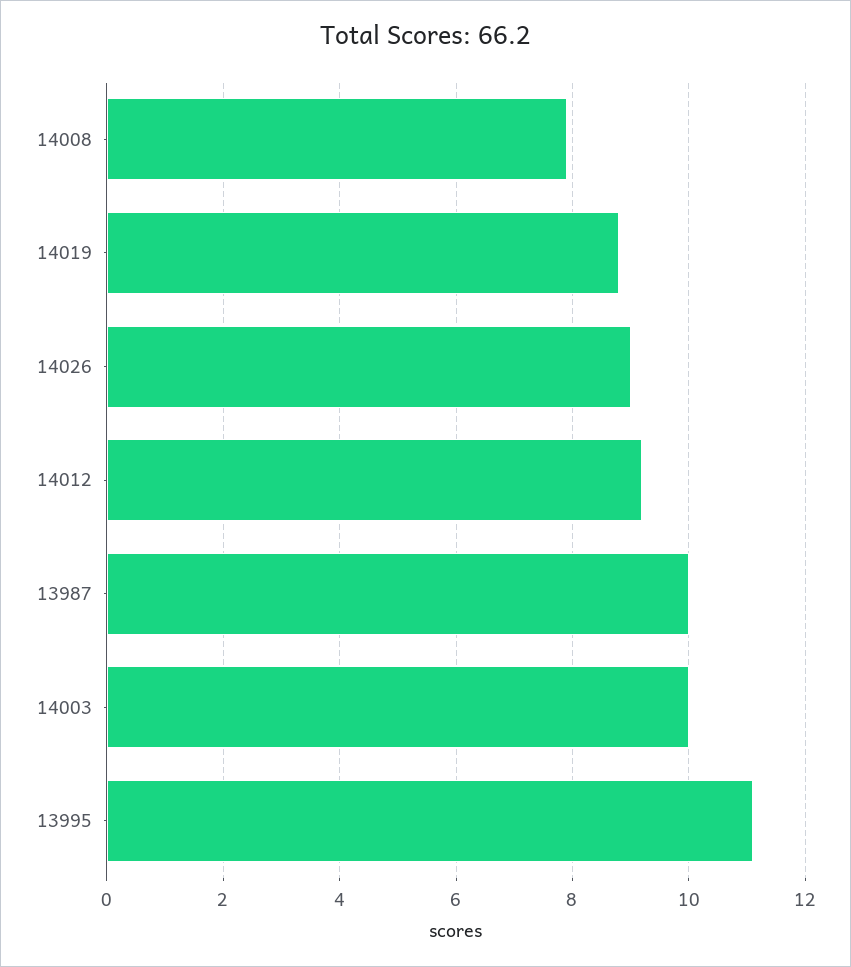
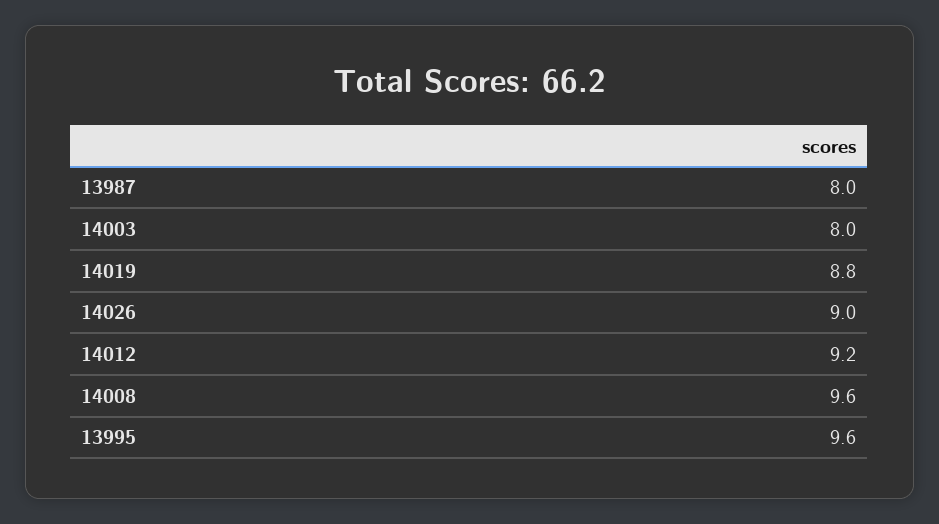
  {
-   "14008": 8,
+   "14008": 9.6,
    "14019": 8.8,
    "14026": 9,
    "14012": 9.2,
-   "13987": 10,
+   "13987": 8,
-   "14003": 10,
+   "14003": 8,
-   "13995": 11
+   "13995": 9.6
  }

